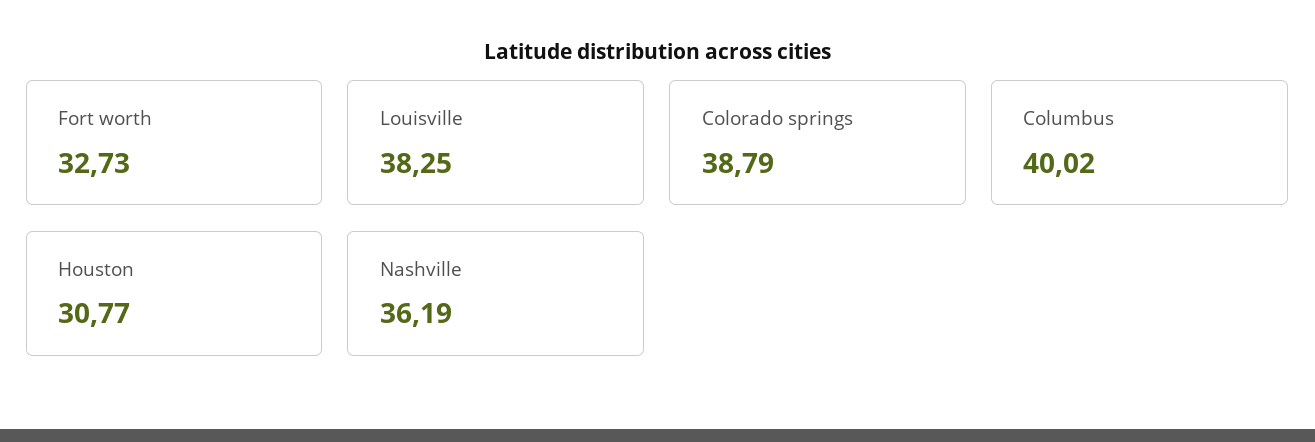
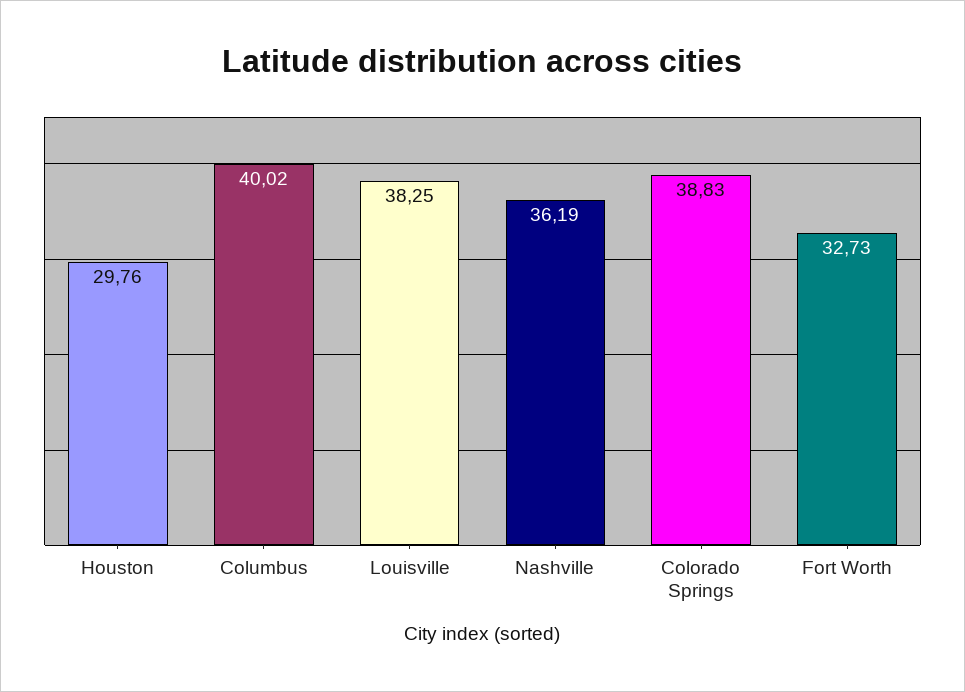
  {
    "Fort worth": 32.73,
    "Louisville": 38.25,
-   "Colorado springs": 38.79,
+   "Colorado springs": 38.83,
    "Columbus": 40.02,
-   "Houston": 30.77,
+   "Houston": 29.76,
    "Nashville": 36.19
  }

